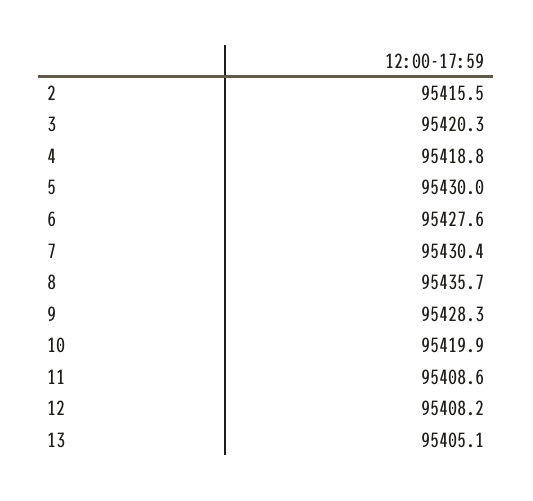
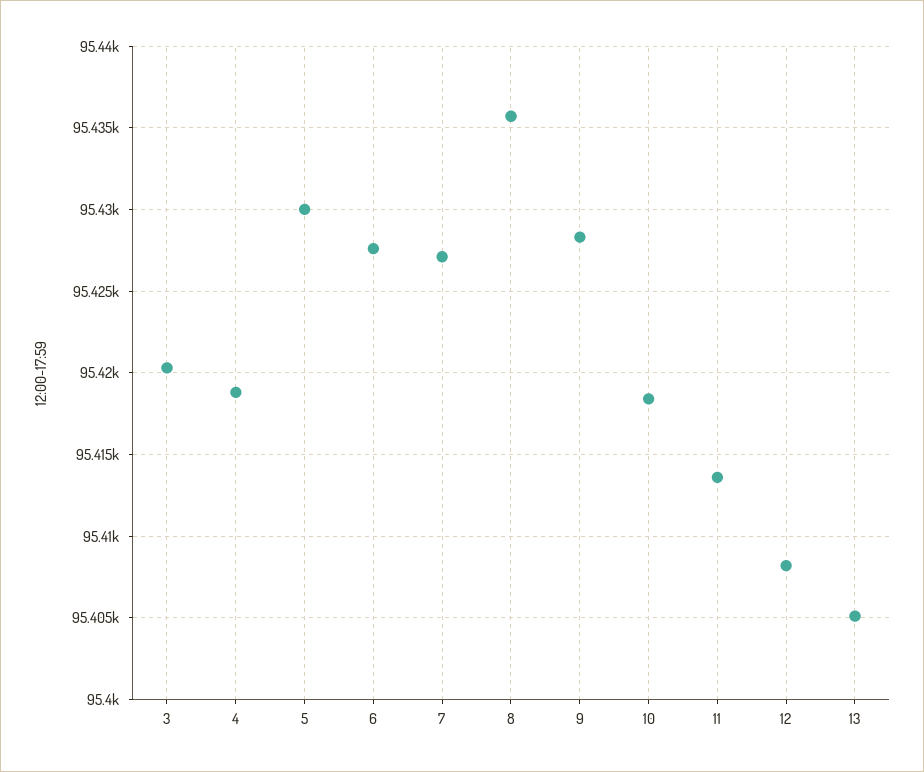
  {
-   "2": 95415.5,
    "3": 95420.3,
    "4": 95418.8,
    "5": 95430,
    "6": 95427.6,
-   "7": 95430.4,
+   "7": 95427,
    "8": 95435.7,
    "9": 95428.3,
-   "10": 95419.9,
+   "10": 95418.5,
-   "11": 95408.6,
+   "11": 95413.5,
    "12": 95408.2,
    "13": 95405.1
  }

